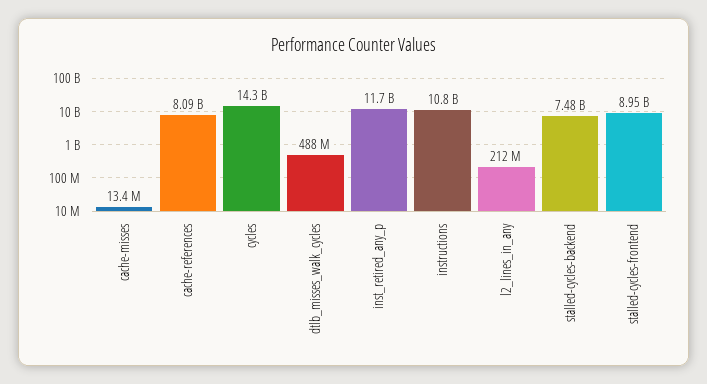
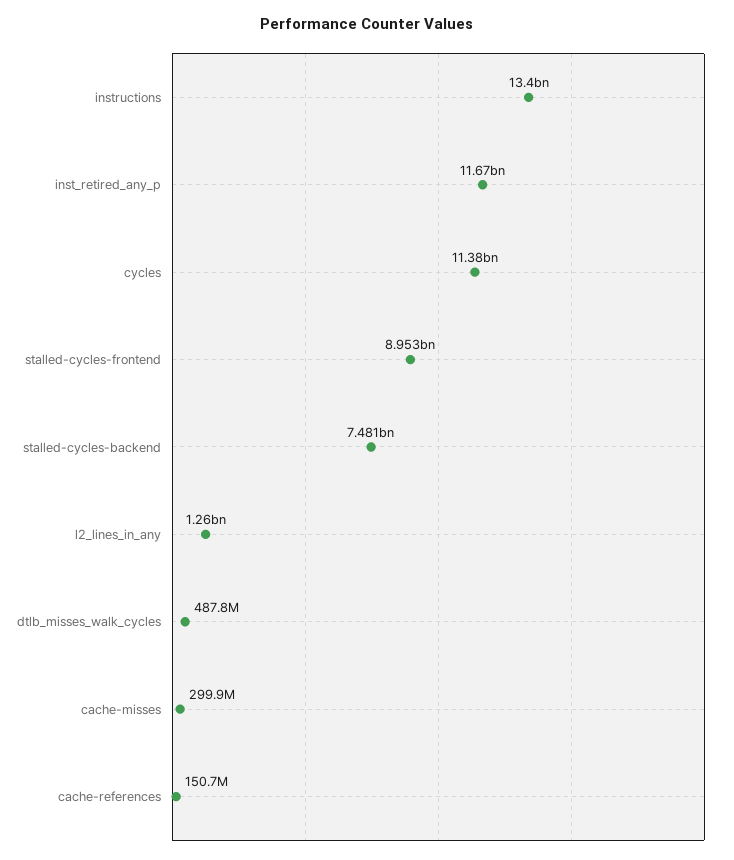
  {
-   "cache-misses": 13400000,
+   "cache-misses": 299900000,
-   "cache-references": 8090000000,
+   "cache-references": 150700000,
-   "cycles": 14300000000,
+   "cycles": 11380000000,
    "dtlb_misses_walk_cycles": 487800000,
    "inst_retired_any_p": 11670000000,
-   "instructions": 10800000000,
+   "instructions": 13400000000,
-   "l2_lines_in_any": 212000000,
+   "l2_lines_in_any": 1260000000,
    "stalled-cycles-backend": 7481000000,
    "stalled-cycles-frontend": 8953000000
  }

